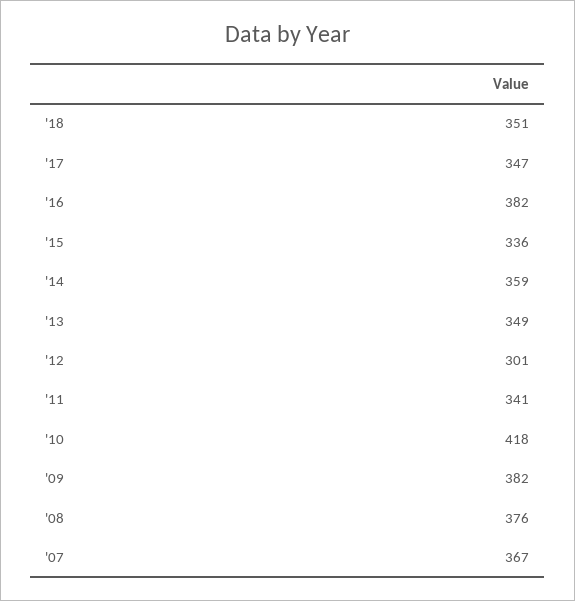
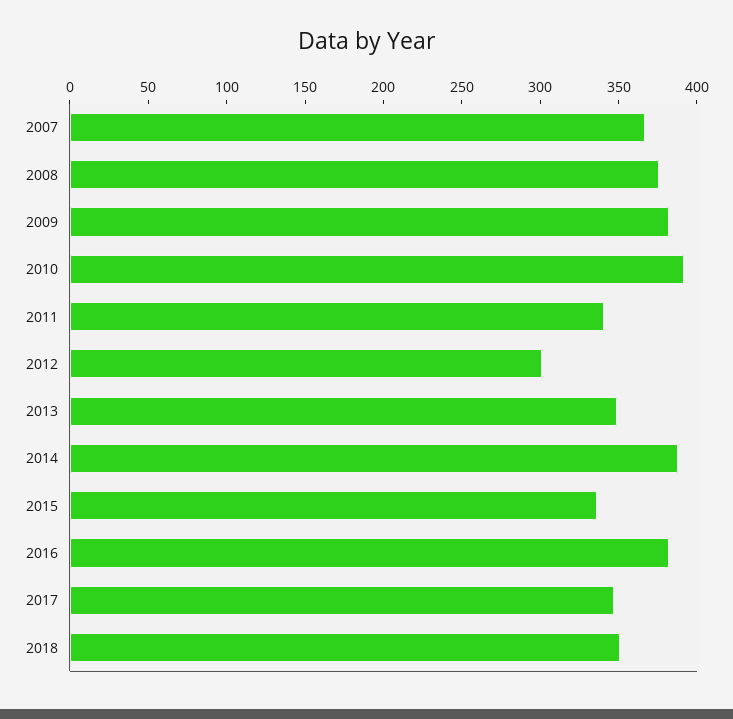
  {
    "'18": 351,
    "'17": 347,
    "'16": 382,
    "'15": 336,
-   "'14": 359,
+   "'14": 390,
    "'13": 349,
    "'12": 301,
    "'11": 341,
-   "'10": 418,
+   "'10": 390,
    "'09": 382,
    "'08": 376,
    "'07": 367
  }

